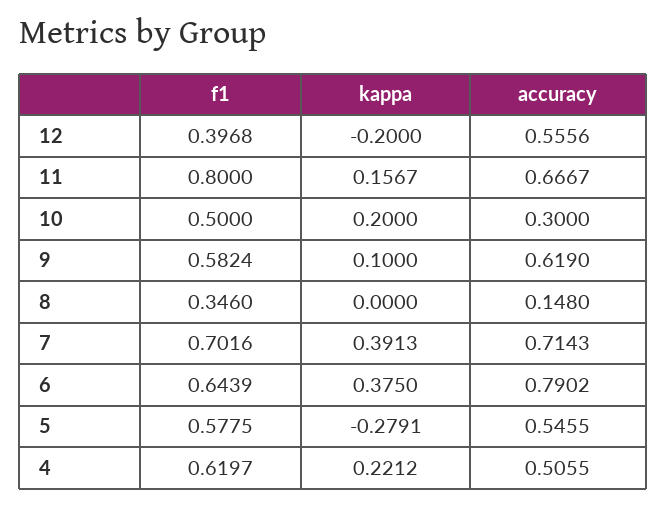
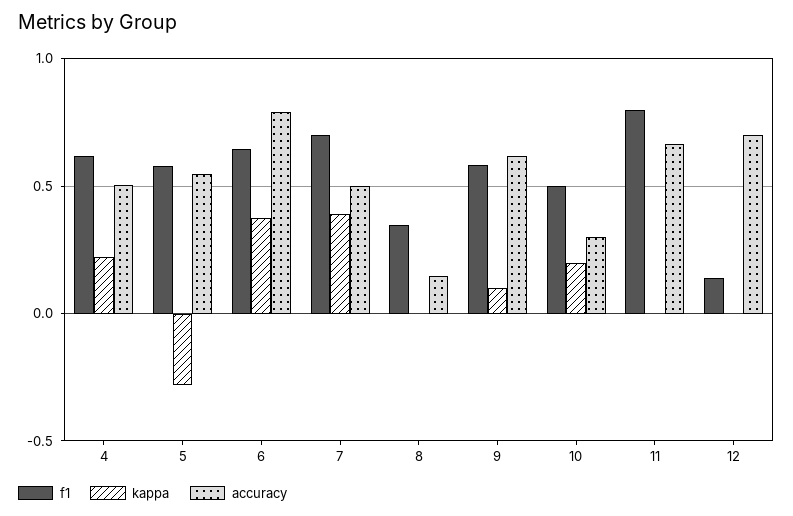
  {
    "f1": {
-     "12": 0.3968,
+     "12": 0.15,
      "11": 0.8,
      "10": 0.5,
      "9": 0.5824,
      "8": 0.346,
      "7": 0.7016,
      "6": 0.6439,
      "5": 0.5775,
      "4": 0.6197
    },
    "kappa": {
-     "12": -0.2,
+     "12": 0,
-     "11": 0.1567,
+     "11": 0,
      "10": 0.2,
      "9": 0.1,
      "8": 0,
      "7": 0.3913,
      "6": 0.375,
      "5": -0.2791,
      "4": 0.2212
    },
    "accuracy": {
-     "12": 0.5556,
+     "12": 0.7,
      "11": 0.6667,
      "10": 0.3,
      "9": 0.619,
      "8": 0.148,
-     "7": 0.7143,
+     "7": 0.5,
      "6": 0.7902,
      "5": 0.5455,
      "4": 0.5055
    }
  }

